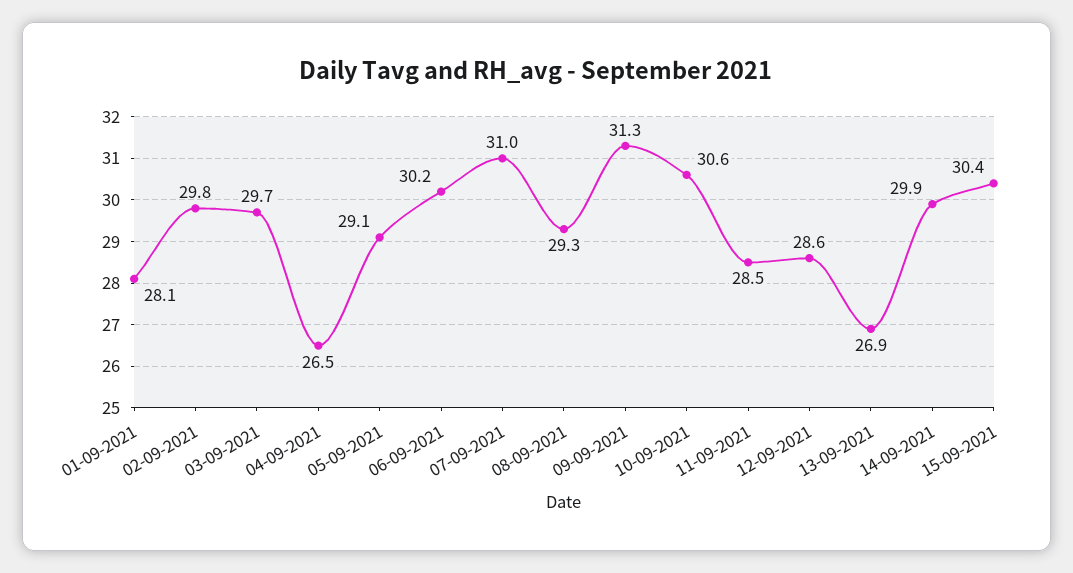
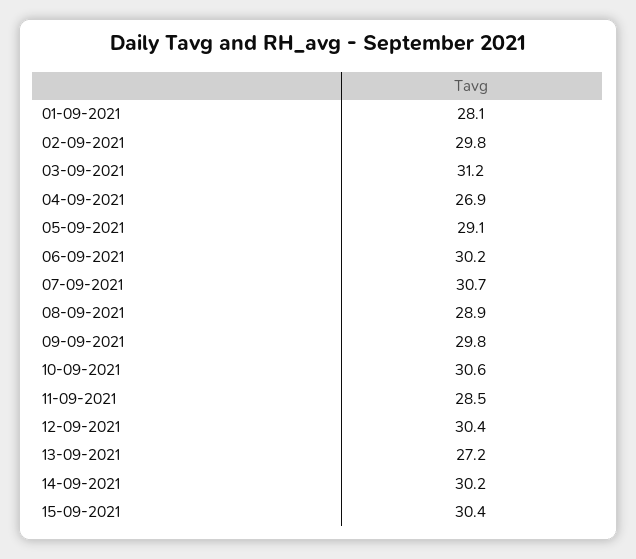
  {
    "01-09-2021": 28.1,
    "02-09-2021": 29.8,
-   "03-09-2021": 29.7,
+   "03-09-2021": 31.2,
-   "04-09-2021": 26.5,
+   "04-09-2021": 26.9,
    "05-09-2021": 29.1,
    "06-09-2021": 30.2,
-   "07-09-2021": 31,
+   "07-09-2021": 30.7,
-   "08-09-2021": 29.3,
+   "08-09-2021": 28.9,
-   "09-09-2021": 31.3,
+   "09-09-2021": 29.8,
    "10-09-2021": 30.6,
    "11-09-2021": 28.5,
-   "12-09-2021": 28.6,
+   "12-09-2021": 30.4,
-   "13-09-2021": 26.9,
+   "13-09-2021": 27.2,
-   "14-09-2021": 29.9,
+   "14-09-2021": 30.2,
    "15-09-2021": 30.4
  }

